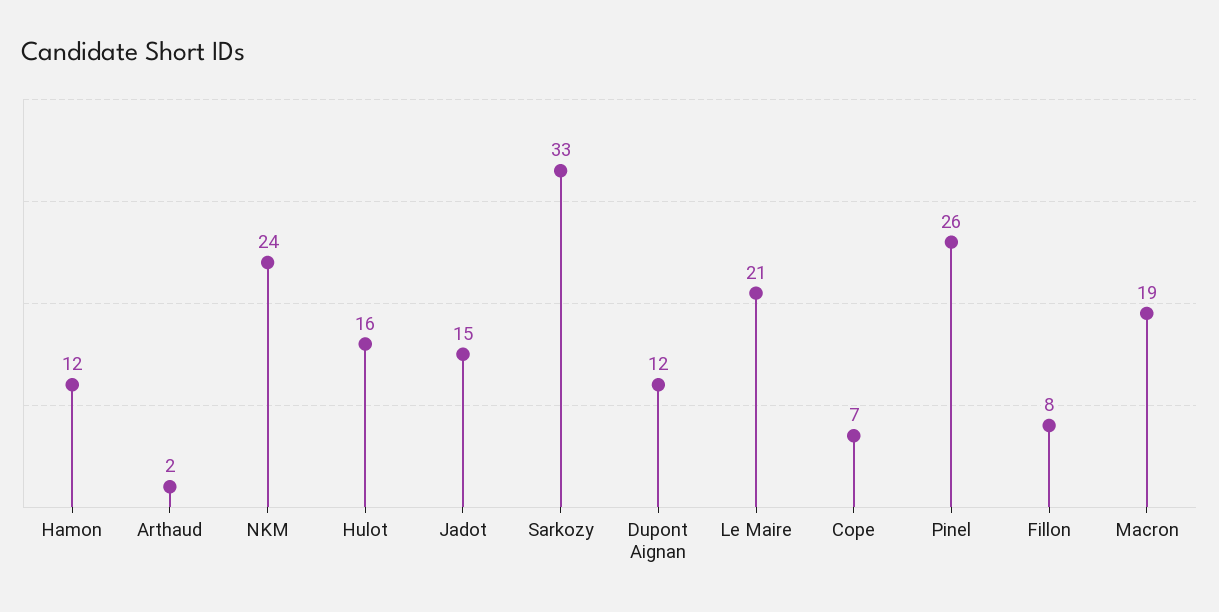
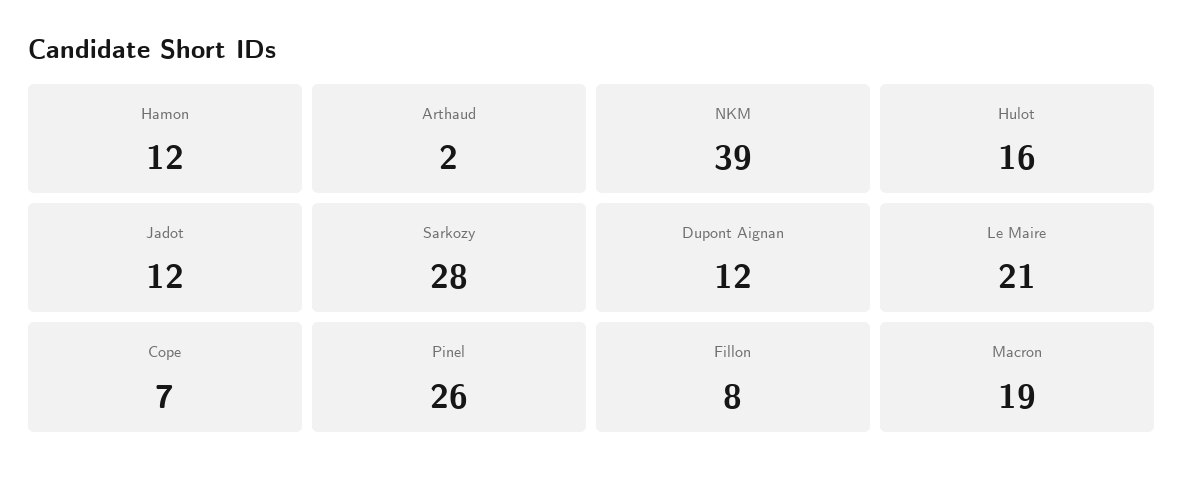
  {
    "Hamon": 12,
    "Arthaud": 2,
-   "NKM": 24,
+   "NKM": 39,
    "Hulot": 16,
-   "Jadot": 15,
+   "Jadot": 12,
-   "Sarkozy": 33,
+   "Sarkozy": 28,
    "Dupont Aignan": 12,
    "Le Maire": 21,
    "Cope": 7,
    "Pinel": 26,
    "Fillon": 8,
    "Macron": 19
  }

